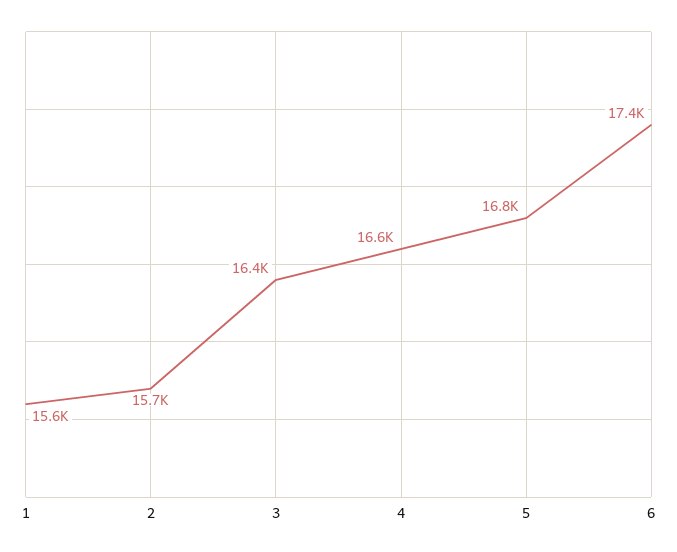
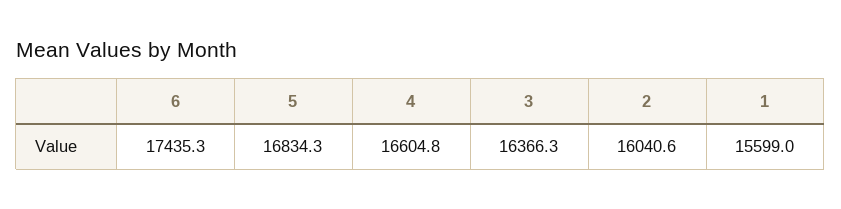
  {
    "1": 15599,
-   "2": 15700,
+   "2": 16040.6,
    "3": 16366.3,
    "4": 16604.8,
    "5": 16834.3,
    "6": 17435.3
  }

